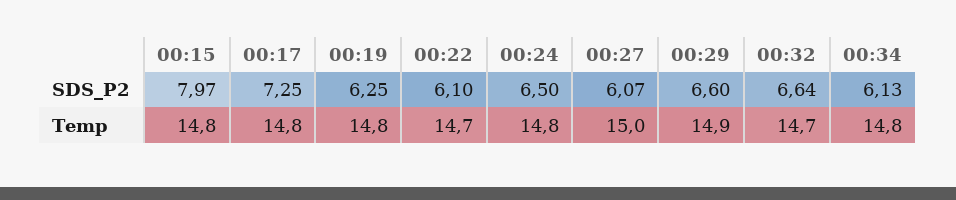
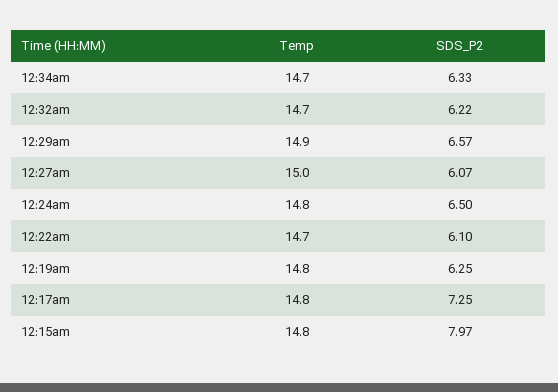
  {
    "00:15": {
      "SDS_P2": 7.97,
      "Temp": 14.8
    },
    "00:17": {
      "SDS_P2": 7.25,
      "Temp": 14.8
    },
    "00:19": {
      "SDS_P2": 6.25,
      "Temp": 14.8
    },
    "00:22": {
      "SDS_P2": 6.1,
      "Temp": 14.7
    },
    "00:24": {
      "SDS_P2": 6.5,
      "Temp": 14.8
    },
    "00:27": {
      "SDS_P2": 6.07,
      "Temp": 15
    },
    "00:29": {
-     "SDS_P2": 6.6,
+     "SDS_P2": 6.57,
      "Temp": 14.9
    },
    "00:32": {
-     "SDS_P2": 6.64,
+     "SDS_P2": 6.22,
      "Temp": 14.7
    },
    "00:34": {
-     "SDS_P2": 6.13,
+     "SDS_P2": 6.33,
-     "Temp": 14.8
+     "Temp": 14.7
    }
  }

